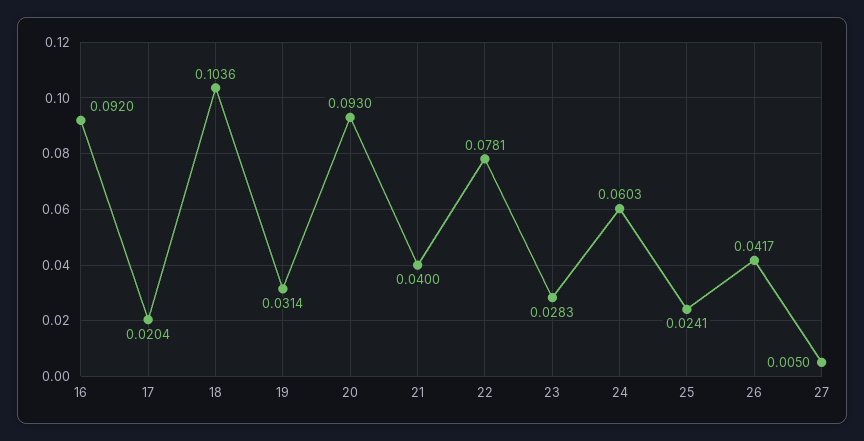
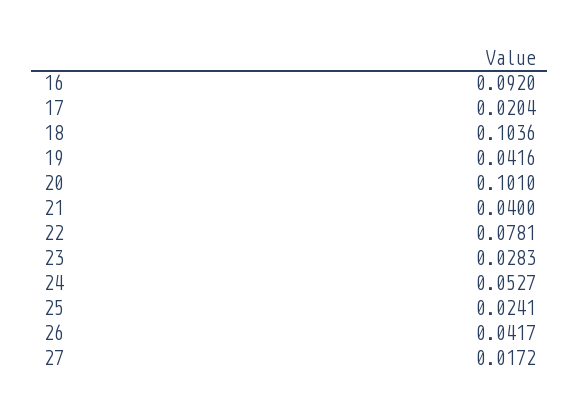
  {
    "16": 0.092,
    "17": 0.0204,
    "18": 0.1036,
-   "19": 0.0314,
+   "19": 0.0416,
-   "20": 0.093,
+   "20": 0.101,
    "21": 0.04,
    "22": 0.0781,
    "23": 0.0283,
-   "24": 0.0603,
+   "24": 0.0527,
    "25": 0.0241,
    "26": 0.0417,
-   "27": 0.005
+   "27": 0.0172
  }

